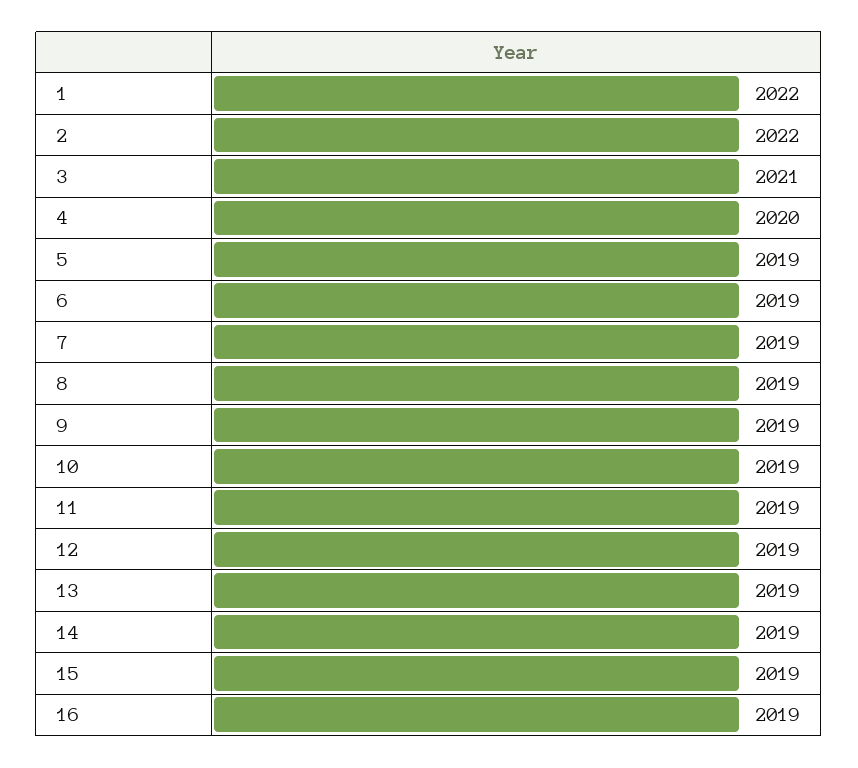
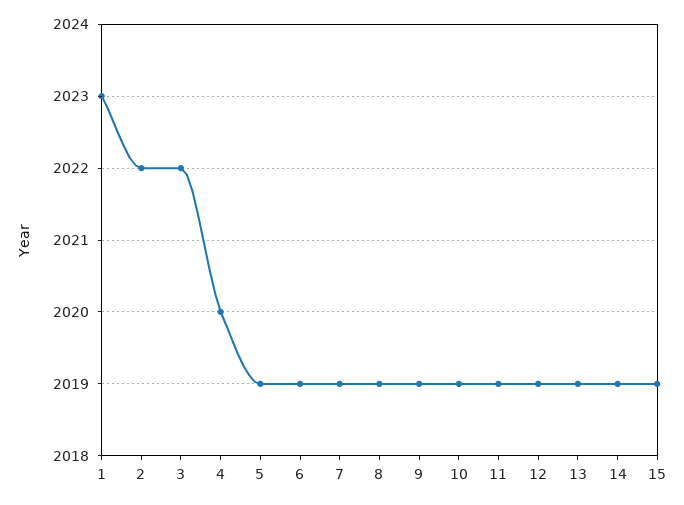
  {
-   "1": 2022,
+   "1": 2023,
    "2": 2022,
-   "3": 2021,
+   "3": 2022,
    "4": 2020,
    "5": 2019,
    "6": 2019,
    "7": 2019,
    "8": 2019,
    "9": 2019,
    "10": 2019,
    "11": 2019,
    "12": 2019,
    "13": 2019,
    "14": 2019,
-   "15": 2019,
+   "15": 2019
-   "16": 2019
  }

